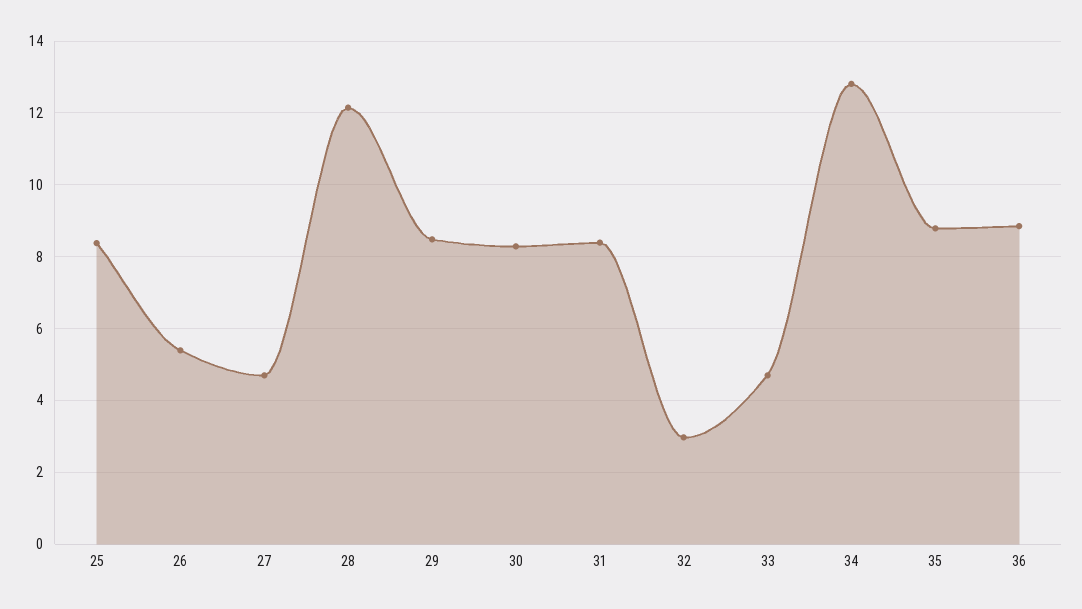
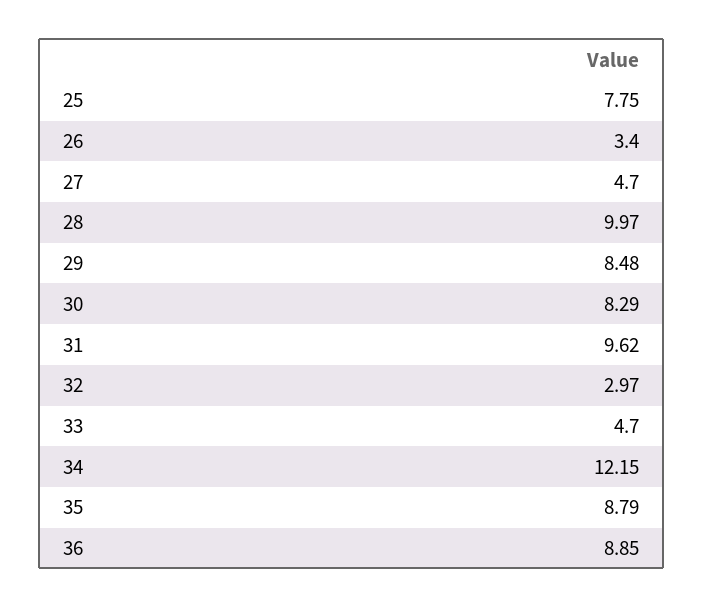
  {
-   "25": 8.4,
+   "25": 7.75,
-   "26": 5.4,
+   "26": 3.4,
    "27": 4.7,
-   "28": 12.2,
+   "28": 9.97,
    "29": 8.48,
    "30": 8.29,
-   "31": 8.4,
+   "31": 9.62,
    "32": 2.97,
    "33": 4.7,
-   "34": 12.8,
+   "34": 12.15,
    "35": 8.79,
    "36": 8.85
  }

